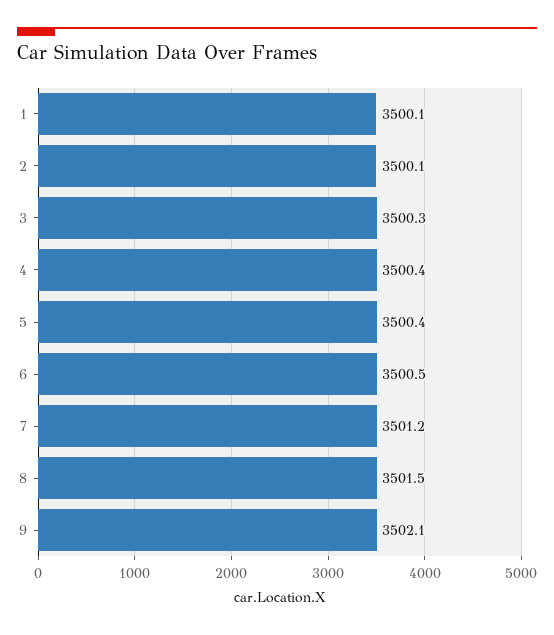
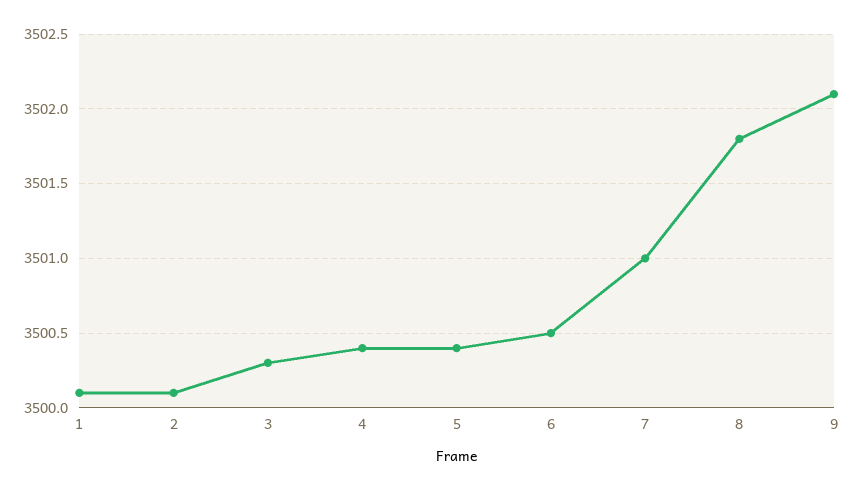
  {
    "1": 3500.1,
    "2": 3500.1,
    "3": 3500.3,
    "4": 3500.4,
    "5": 3500.4,
    "6": 3500.5,
-   "7": 3501.2,
+   "7": 3501,
-   "8": 3501.5,
+   "8": 3501.8,
    "9": 3502.1
  }

